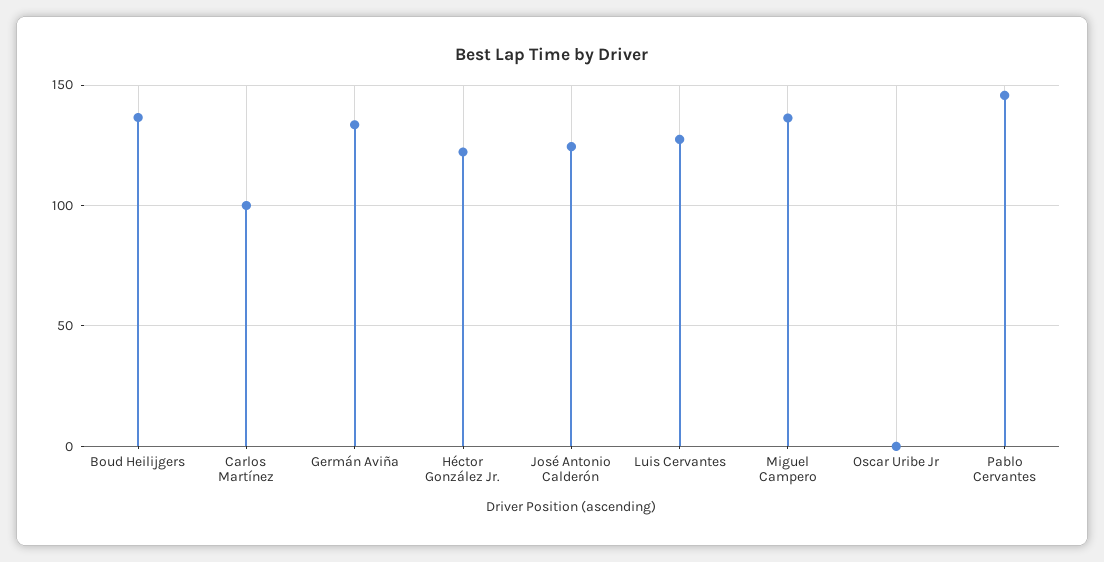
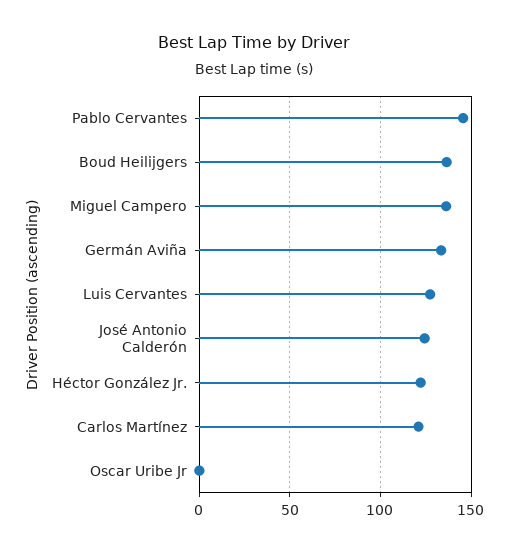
  {
    "Boud Heilijgers": 135,
-   "Carlos Martínez": 100,
+   "Carlos Martínez": 120,
    "Germán Aviña": 135,
    "Héctor González Jr.": 120,
    "José Antonio Calderón": 125,
    "Luis Cervantes": 125,
    "Miguel Campero": 135,
    "Oscar Uribe Jr": 0,
    "Pablo Cervantes": 145
  }

